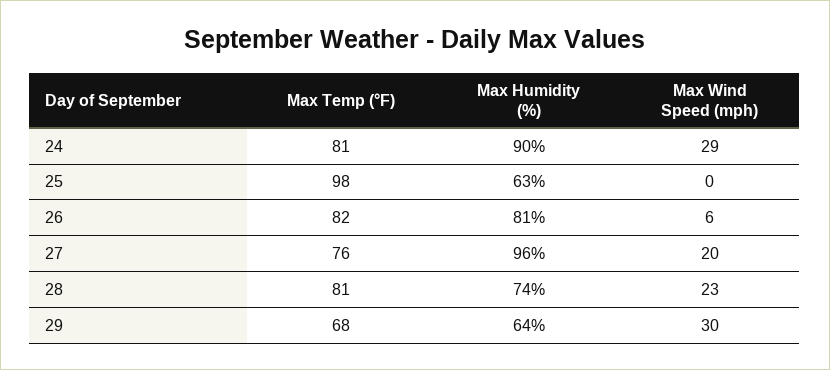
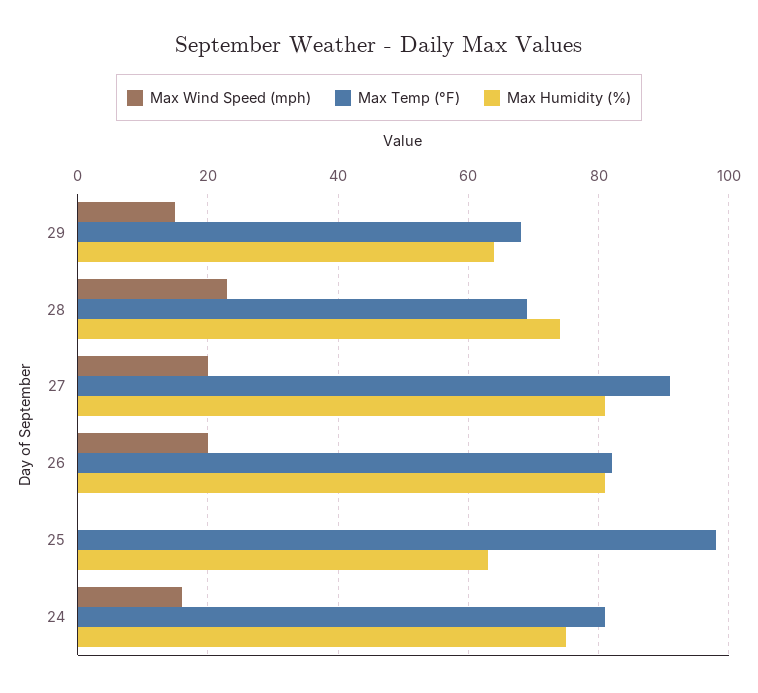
  {
    "Max Temp (°F)": {
      "24": 81,
      "25": 98,
      "26": 82,
-     "27": 76,
+     "27": 90,
-     "28": 81,
+     "28": 70,
      "29": 68
    },
    "Max Humidity (%)": {
-     "24": 90,
+     "24": 75,
      "25": 63,
      "26": 81,
-     "27": 96,
+     "27": 80,
      "28": 74,
      "29": 64
    },
    "Max Wind Speed (mph)": {
-     "24": 29,
+     "24": 15,
      "25": 0,
-     "26": 6,
+     "26": 20,
      "27": 20,
      "28": 23,
-     "29": 30
+     "29": 15
    }
  }

